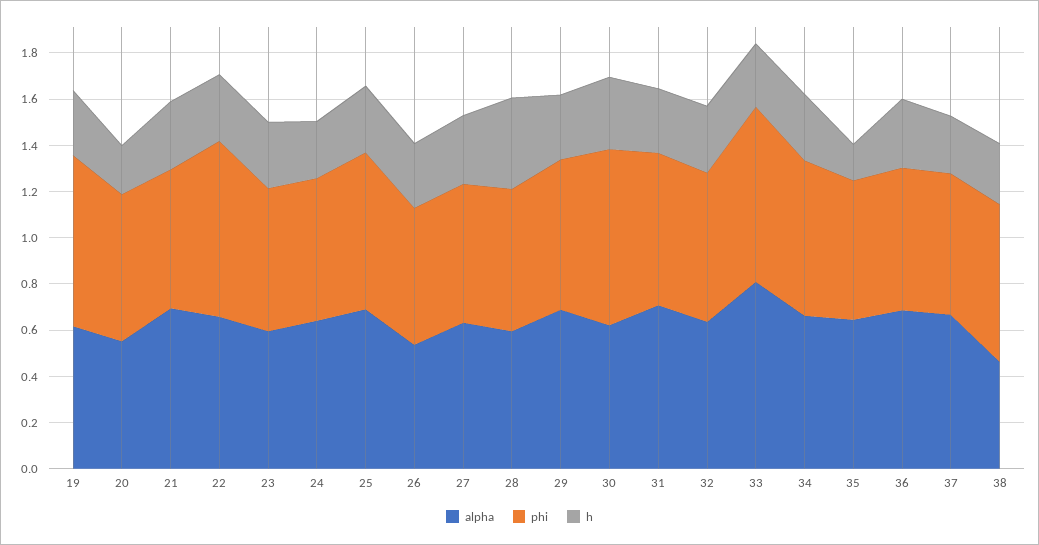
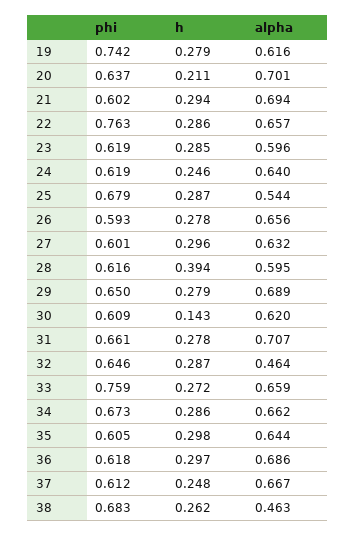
  {
    "alpha": {
      "19": 0.616,
-     "20": 0.55,
+     "20": 0.701,
      "21": 0.694,
      "22": 0.657,
      "23": 0.596,
      "24": 0.64,
-     "25": 0.7,
+     "25": 0.544,
-     "26": 0.55,
+     "26": 0.656,
      "27": 0.632,
      "28": 0.595,
      "29": 0.689,
      "30": 0.62,
      "31": 0.707,
-     "32": 0.65,
+     "32": 0.464,
-     "33": 0.8,
+     "33": 0.659,
      "34": 0.662,
      "35": 0.644,
      "36": 0.686,
      "37": 0.667,
      "38": 0.463
    },
    "phi": {
      "19": 0.742,
      "20": 0.637,
      "21": 0.602,
      "22": 0.763,
      "23": 0.619,
      "24": 0.619,
      "25": 0.679,
      "26": 0.593,
      "27": 0.601,
      "28": 0.616,
      "29": 0.65,
-     "30": 0.75,
+     "30": 0.609,
      "31": 0.661,
      "32": 0.646,
      "33": 0.759,
      "34": 0.673,
      "35": 0.605,
      "36": 0.618,
      "37": 0.612,
      "38": 0.683
    },
    "h": {
      "19": 0.279,
      "20": 0.211,
      "21": 0.294,
      "22": 0.286,
      "23": 0.285,
      "24": 0.246,
      "25": 0.287,
      "26": 0.278,
      "27": 0.296,
      "28": 0.394,
      "29": 0.279,
-     "30": 0.3,
+     "30": 0.143,
      "31": 0.278,
      "32": 0.287,
      "33": 0.272,
      "34": 0.286,
-     "35": 0.15,
+     "35": 0.298,
      "36": 0.297,
      "37": 0.248,
      "38": 0.262
    }
  }

